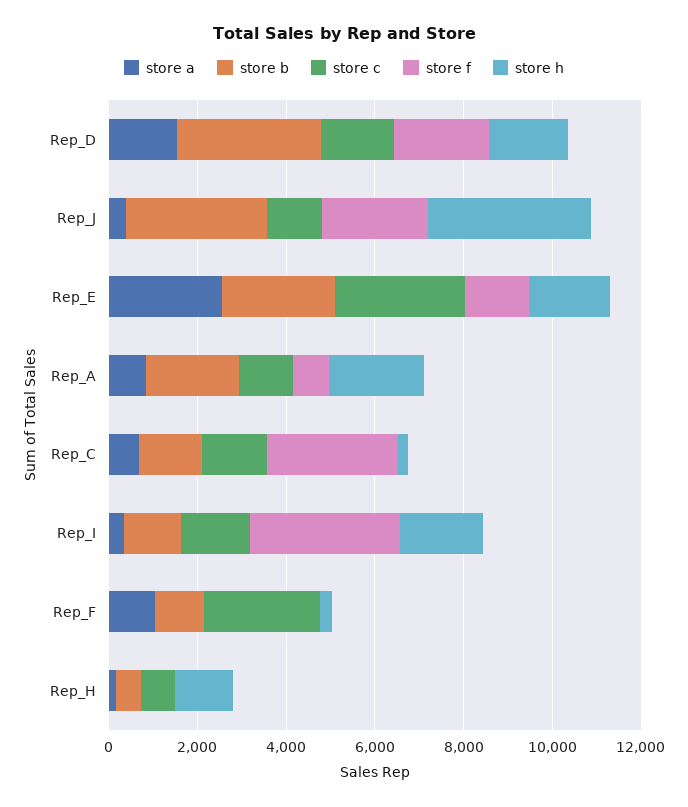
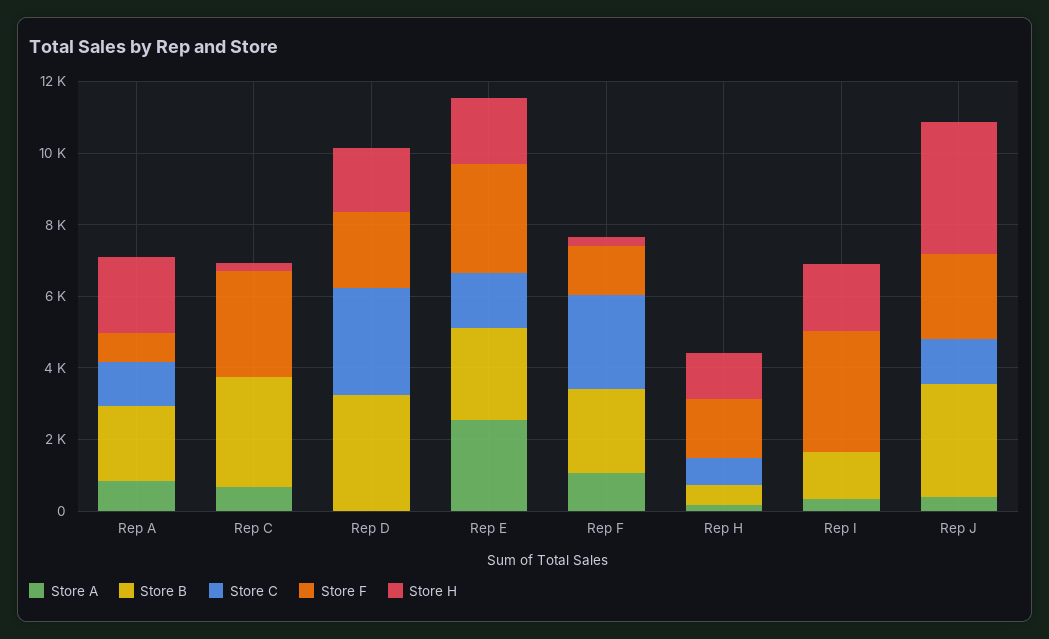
  {
    "store a": {
-     "Rep_D": 1500,
+     "Rep_D": 0,
      "Rep_J": 500,
      "Rep_E": 2500,
      "Rep_A": 1000,
      "Rep_C": 500,
      "Rep_I": 500,
      "Rep_F": 1000,
      "Rep_H": 0
    },
    "store b": {
      "Rep_D": 3000,
      "Rep_J": 3000,
      "Rep_E": 2500,
      "Rep_A": 2000,
-     "Rep_C": 1500,
+     "Rep_C": 3000,
      "Rep_I": 1500,
-     "Rep_F": 1000,
+     "Rep_F": 2500,
      "Rep_H": 500
    },
    "store c": {
-     "Rep_D": 1500,
+     "Rep_D": 3000,
      "Rep_J": 1000,
-     "Rep_E": 3000,
+     "Rep_E": 1500,
      "Rep_A": 1000,
-     "Rep_C": 1500,
+     "Rep_C": 0,
-     "Rep_I": 1500,
+     "Rep_I": 0,
      "Rep_F": 2500,
      "Rep_H": 1000
    },
    "store f": {
      "Rep_D": 2000,
      "Rep_J": 2500,
-     "Rep_E": 1500,
+     "Rep_E": 3000,
      "Rep_A": 1000,
      "Rep_C": 3000,
      "Rep_I": 3500,
-     "Rep_F": 0,
+     "Rep_F": 1500,
-     "Rep_H": 0
+     "Rep_H": 1500
    },
    "store h": {
      "Rep_D": 2000,
      "Rep_J": 3500,
      "Rep_E": 2000,
      "Rep_A": 2000,
      "Rep_C": 0,
      "Rep_I": 2000,
      "Rep_F": 500,
      "Rep_H": 1500
    }
  }

